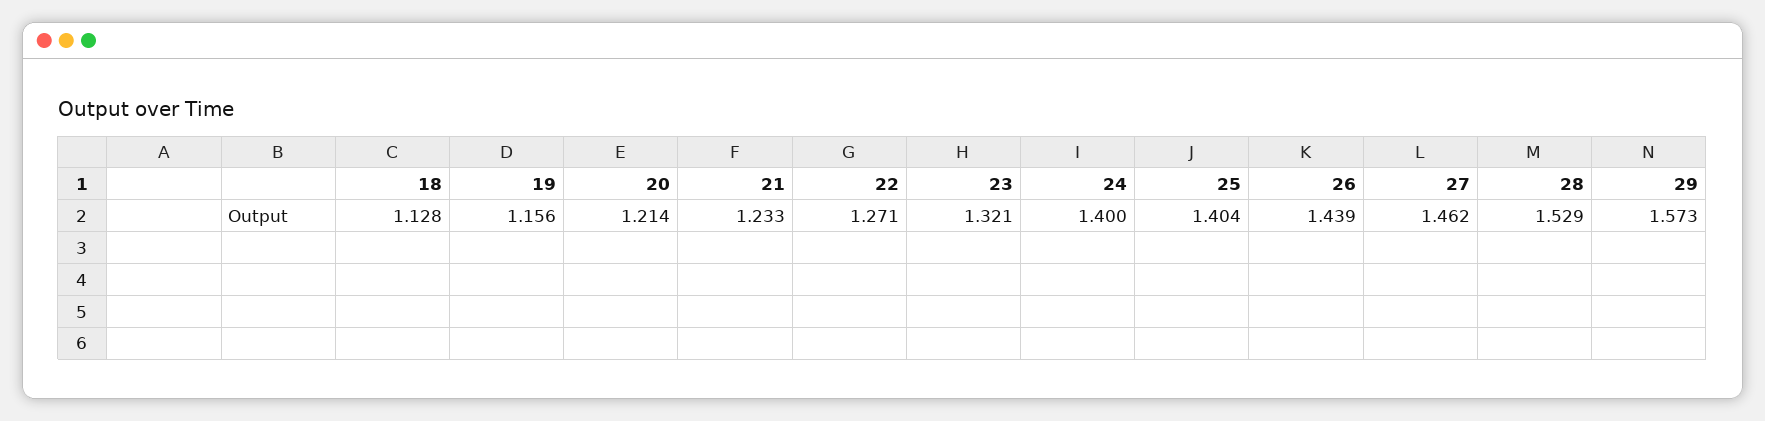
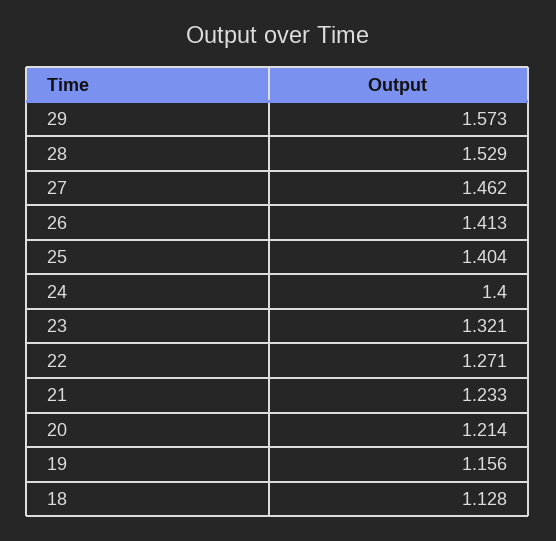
  {
    "18": 1.128,
    "19": 1.156,
    "20": 1.214,
    "21": 1.233,
    "22": 1.271,
    "23": 1.321,
    "24": 1.4,
    "25": 1.404,
-   "26": 1.439,
+   "26": 1.413,
    "27": 1.462,
    "28": 1.529,
    "29": 1.573
  }

